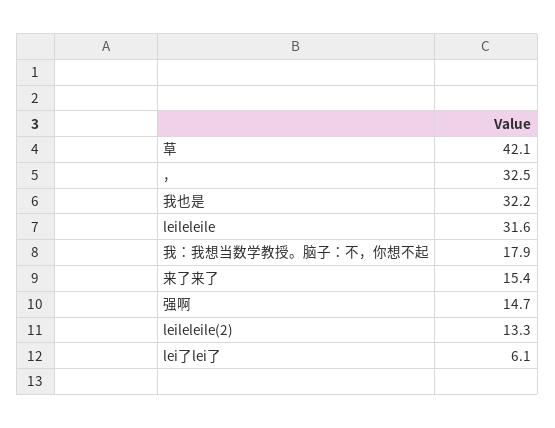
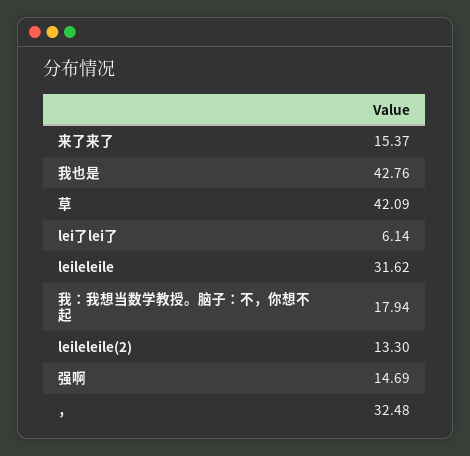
  {
    "草": 42.09,
    "，": 32.48,
-   "我也是": 32.2,
+   "我也是": 42.76,
    "leileleile": 31.62,
    "我：我想当数学教授。脑子：不，你想不起": 17.94,
    "来了来了": 15.37,
    "强啊": 14.69,
    "leileleile(2)": 13.3,
    "lei了lei了": 6.14
  }

